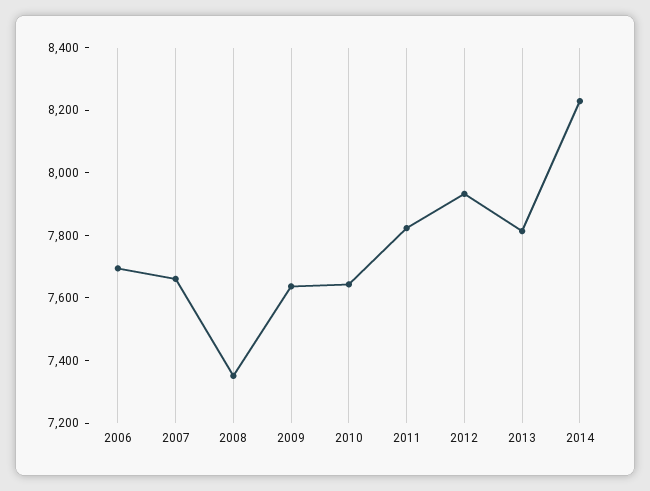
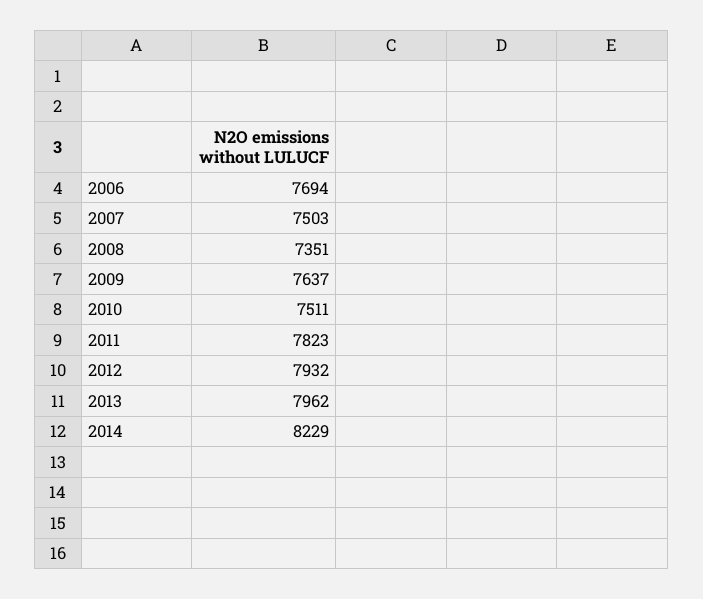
  {
    "2006": 7694,
-   "2007": 7650,
+   "2007": 7503,
    "2008": 7351,
    "2009": 7637,
-   "2010": 7650,
+   "2010": 7511,
    "2011": 7823,
    "2012": 7932,
-   "2013": 7800,
+   "2013": 7962,
    "2014": 8229
  }

